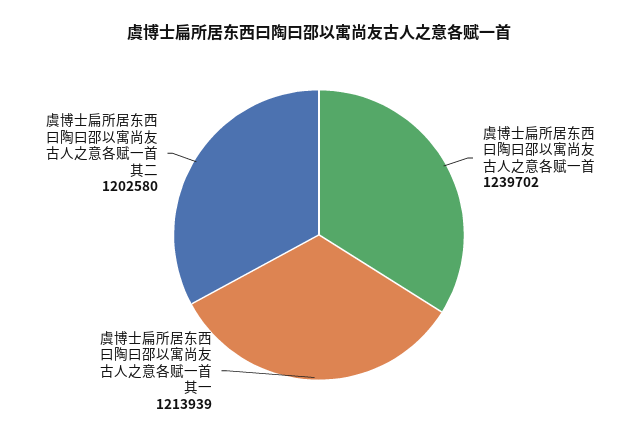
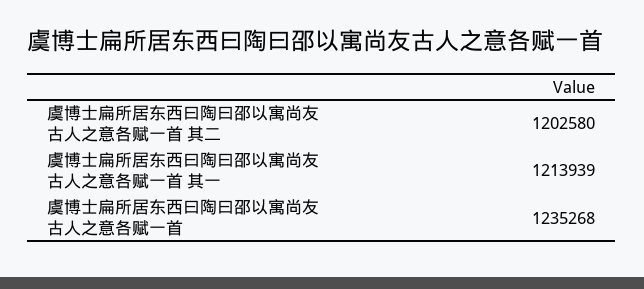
  {
-   "虞博士扁所居东西曰陶曰邵以寓尚友古人之意各赋一首": 1239702,
+   "虞博士扁所居东西曰陶曰邵以寓尚友古人之意各赋一首": 1235268,
    "虞博士扁所居东西曰陶曰邵以寓尚友古人之意各赋一首 其一": 1213939,
    "虞博士扁所居东西曰陶曰邵以寓尚友古人之意各赋一首 其二": 1202580
  }

